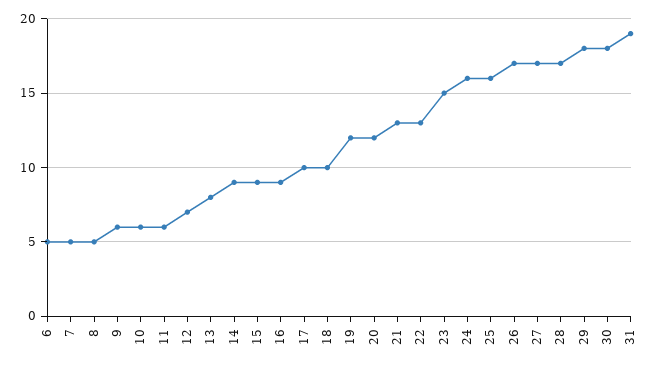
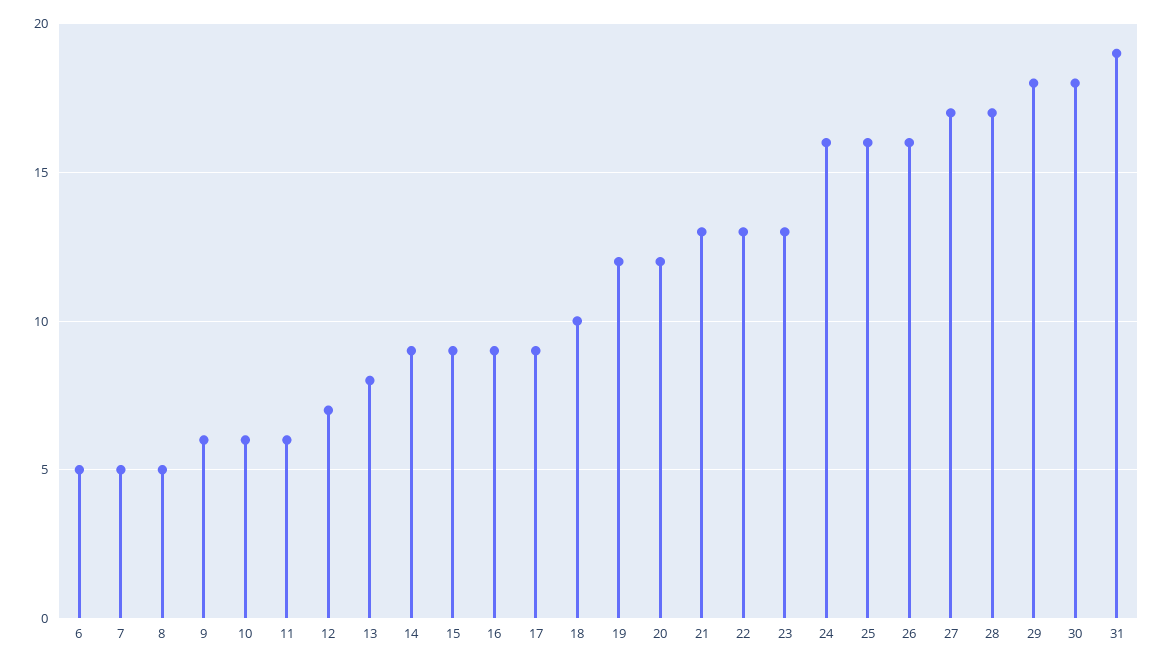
  {
    "6": 5,
    "7": 5,
    "8": 5,
    "9": 6,
    "10": 6,
    "11": 6,
    "12": 7,
    "13": 8,
    "14": 9,
    "15": 9,
    "16": 9,
-   "17": 10,
+   "17": 9,
    "18": 10,
    "19": 12,
    "20": 12,
    "21": 13,
    "22": 13,
-   "23": 15,
+   "23": 13,
    "24": 16,
    "25": 16,
-   "26": 17,
+   "26": 16,
    "27": 17,
    "28": 17,
    "29": 18,
    "30": 18,
    "31": 19
  }

